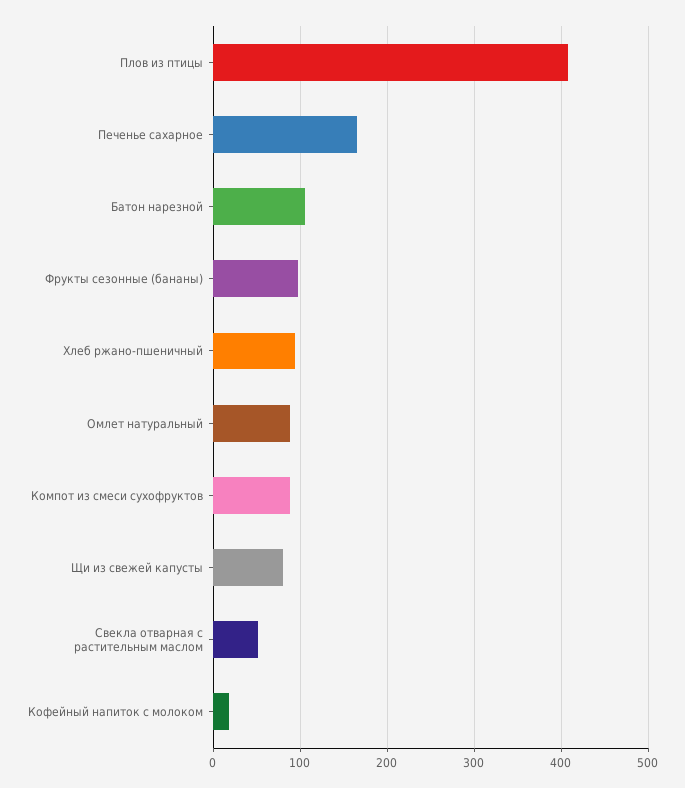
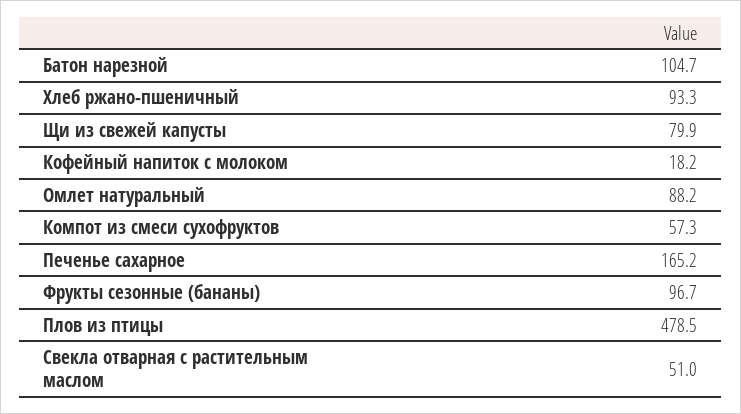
  {
-   "Плов из птицы": 410,
+   "Плов из птицы": 478.5,
    "Печенье сахарное": 165.2,
    "Батон нарезной": 104.7,
    "Фрукты сезонные (бананы)": 96.7,
    "Хлеб ржано-пшеничный": 93.3,
    "Омлет натуральный": 88.2,
-   "Компот из смеси сухофруктов": 90,
+   "Компот из смеси сухофруктов": 57.3,
    "Щи из свежей капусты": 79.9,
    "Свекла отварная с растительным маслом": 51,
    "Кофейный напиток с молоком": 18.2
  }

